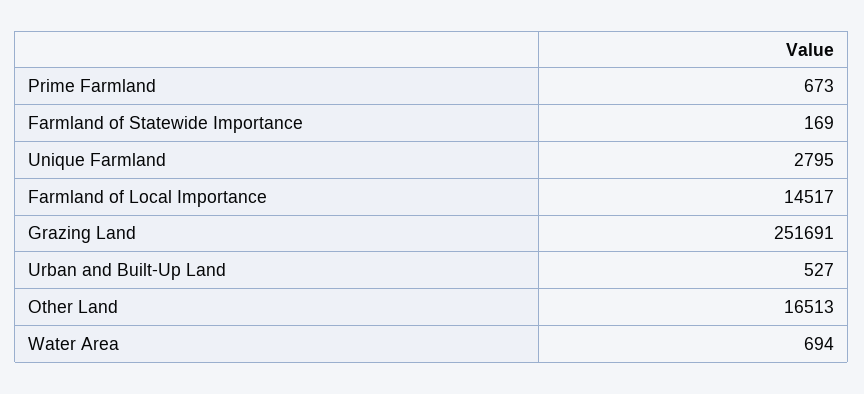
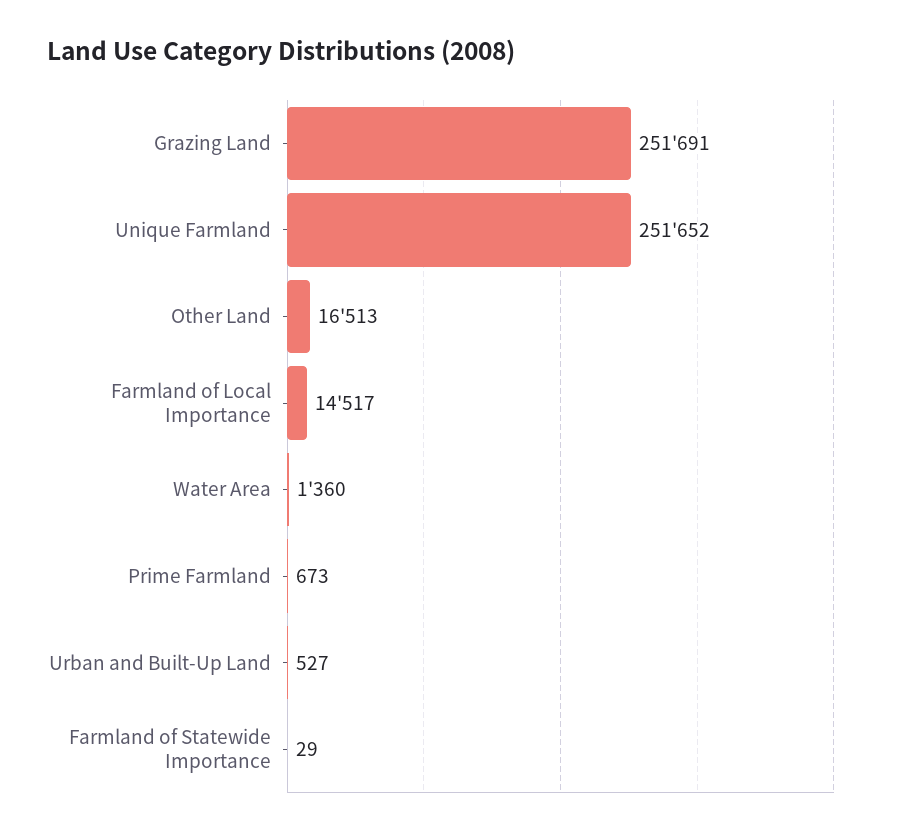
  {
    "Prime Farmland": 673,
-   "Farmland of Statewide Importance": 169,
+   "Farmland of Statewide Importance": 29,
-   "Unique Farmland": 2795,
+   "Unique Farmland": 251652,
    "Farmland of Local Importance": 14517,
    "Grazing Land": 251691,
    "Urban and Built-Up Land": 527,
    "Other Land": 16513,
-   "Water Area": 694
+   "Water Area": 1360
  }

